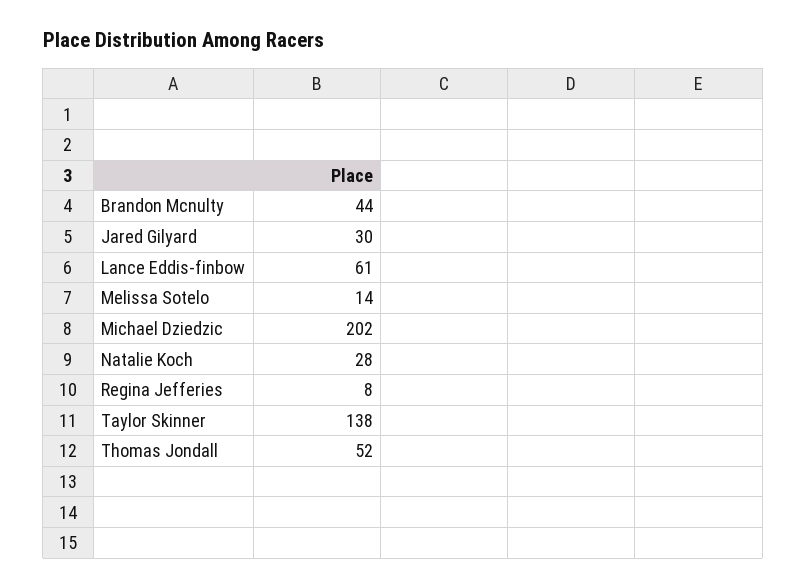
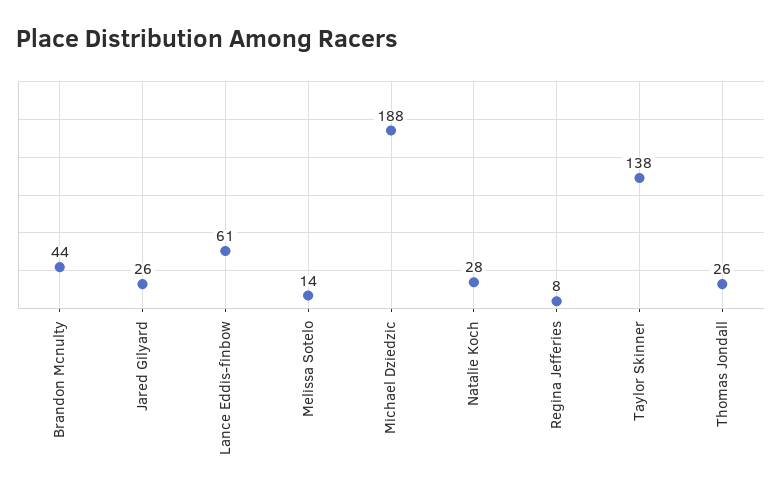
  {
    "Brandon Mcnulty": 44,
-   "Jared Gilyard": 30,
+   "Jared Gilyard": 26,
    "Lance Eddis-finbow": 61,
    "Melissa Sotelo": 14,
-   "Michael Dziedzic": 202,
+   "Michael Dziedzic": 188,
    "Natalie Koch": 28,
    "Regina Jefferies": 8,
    "Taylor Skinner": 138,
-   "Thomas Jondall": 52
+   "Thomas Jondall": 26
  }

